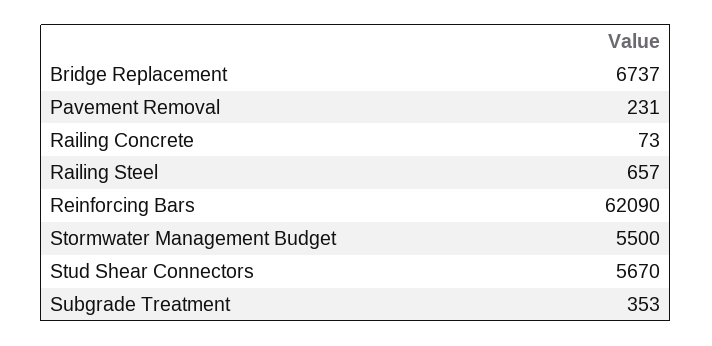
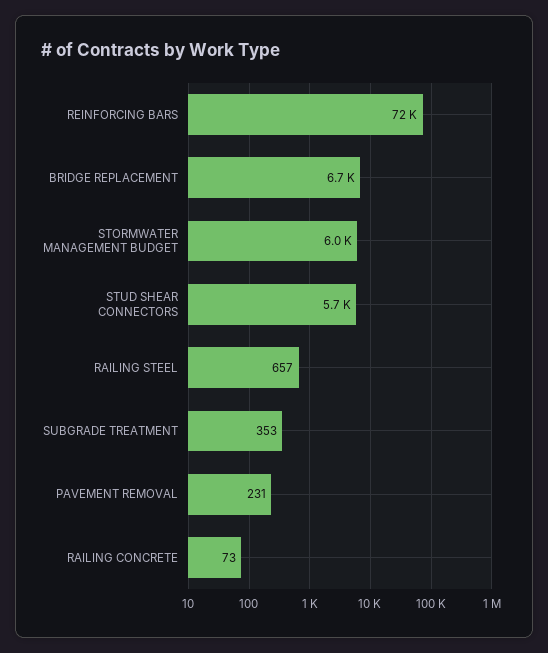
  {
    "Bridge Replacement": 6737,
    "Pavement Removal": 231,
    "Railing Concrete": 73,
    "Railing Steel": 657,
-   "Reinforcing Bars": 62090,
+   "Reinforcing Bars": 72000,
-   "Stormwater Management Budget": 5500,
+   "Stormwater Management Budget": 6000,
    "Stud Shear Connectors": 5670,
    "Subgrade Treatment": 353
  }

